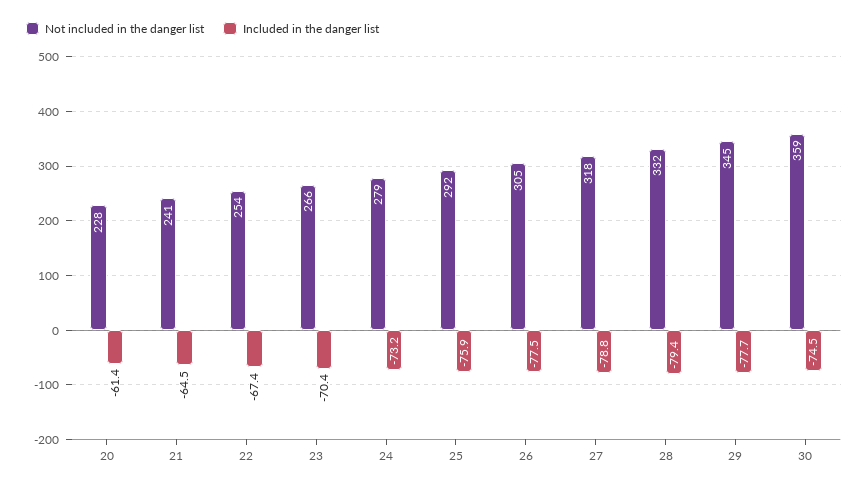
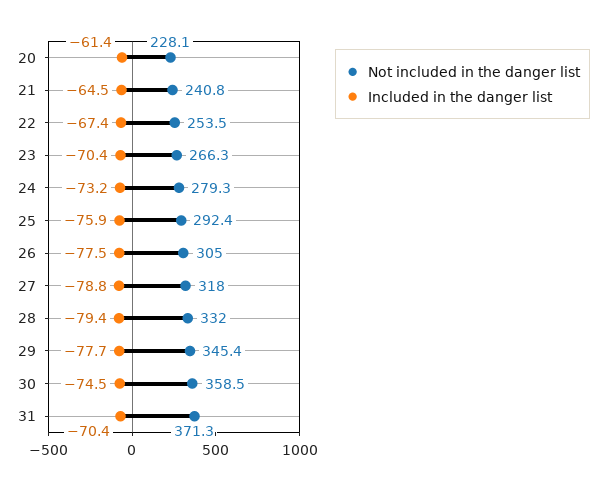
  {
    "Not included in the danger list": {
      "20": 228.1,
      "21": 240.8,
      "22": 253.5,
      "23": 266.3,
      "24": 279.3,
      "25": 292.4,
      "26": 305,
      "27": 318,
      "28": 332,
      "29": 345.4,
-     "30": 358.5
+     "30": 358.5,
+     "31": 371.3
    },
    "Included in the danger list": {
      "20": -61.4,
      "21": -64.5,
      "22": -67.4,
      "23": -70.4,
      "24": -73.2,
      "25": -75.9,
      "26": -77.5,
      "27": -78.8,
      "28": -79.4,
      "29": -77.7,
-     "30": -74.5
+     "30": -74.5,
+     "31": -70.4
    }
  }

